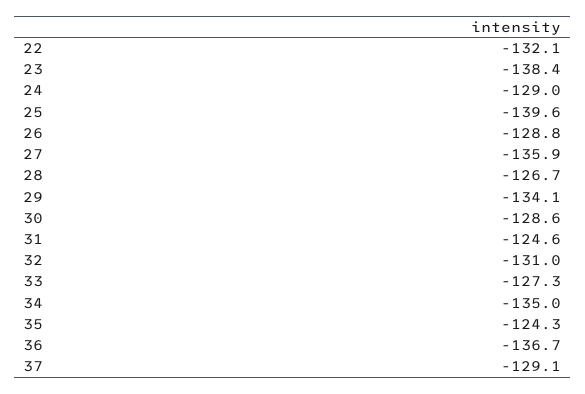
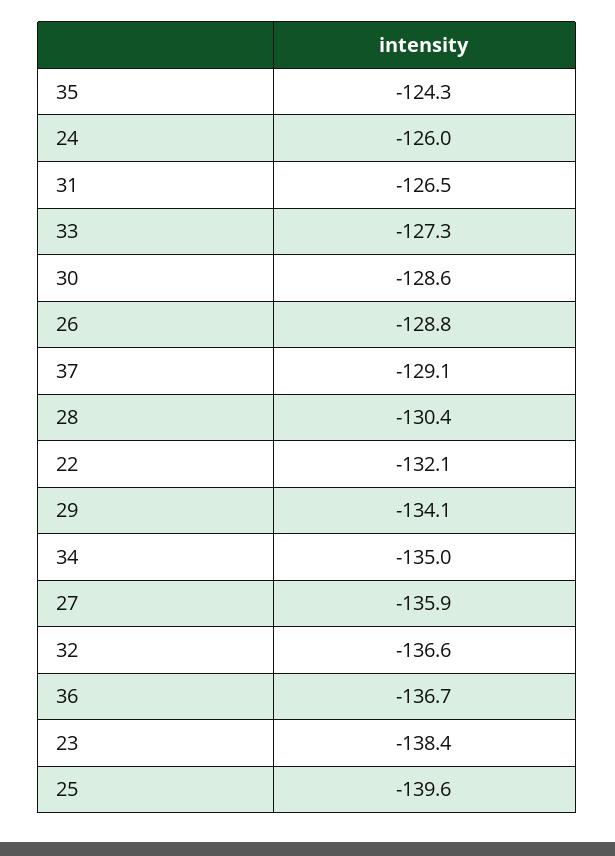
  {
    "22": -132.1,
    "23": -138.4,
-   "24": -129,
+   "24": -126,
    "25": -139.6,
    "26": -128.8,
    "27": -135.9,
-   "28": -126.7,
+   "28": -130.4,
    "29": -134.1,
    "30": -128.6,
-   "31": -124.6,
+   "31": -126.5,
-   "32": -131,
+   "32": -136.6,
    "33": -127.3,
    "34": -135,
    "35": -124.3,
    "36": -136.7,
    "37": -129.1
  }

